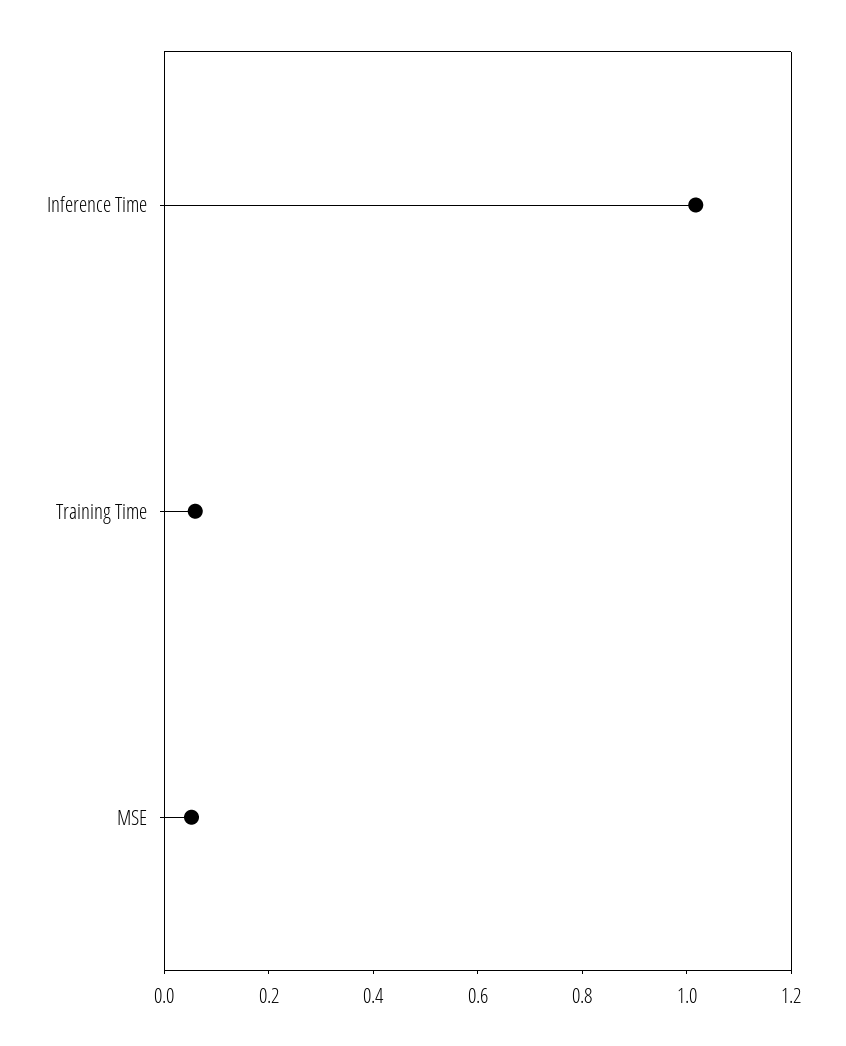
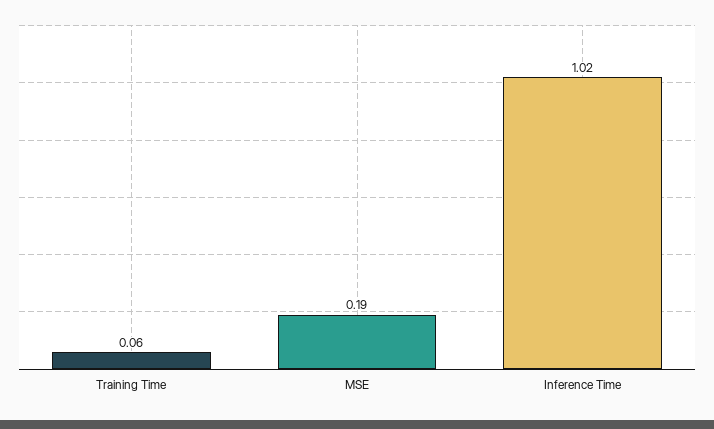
  {
    "Inference Time": 1.02,
    "Training Time": 0.06,
-   "MSE": 0.05
+   "MSE": 0.19
  }

